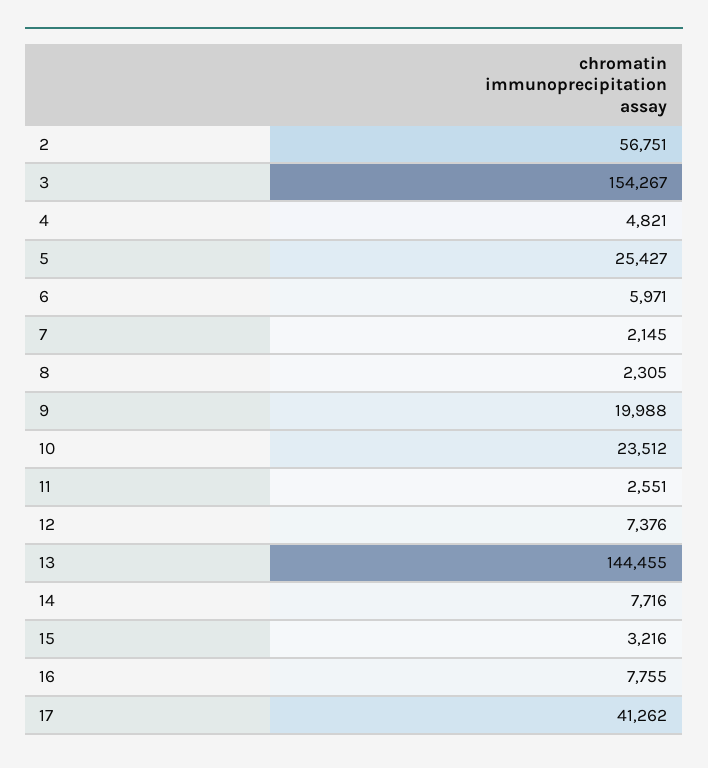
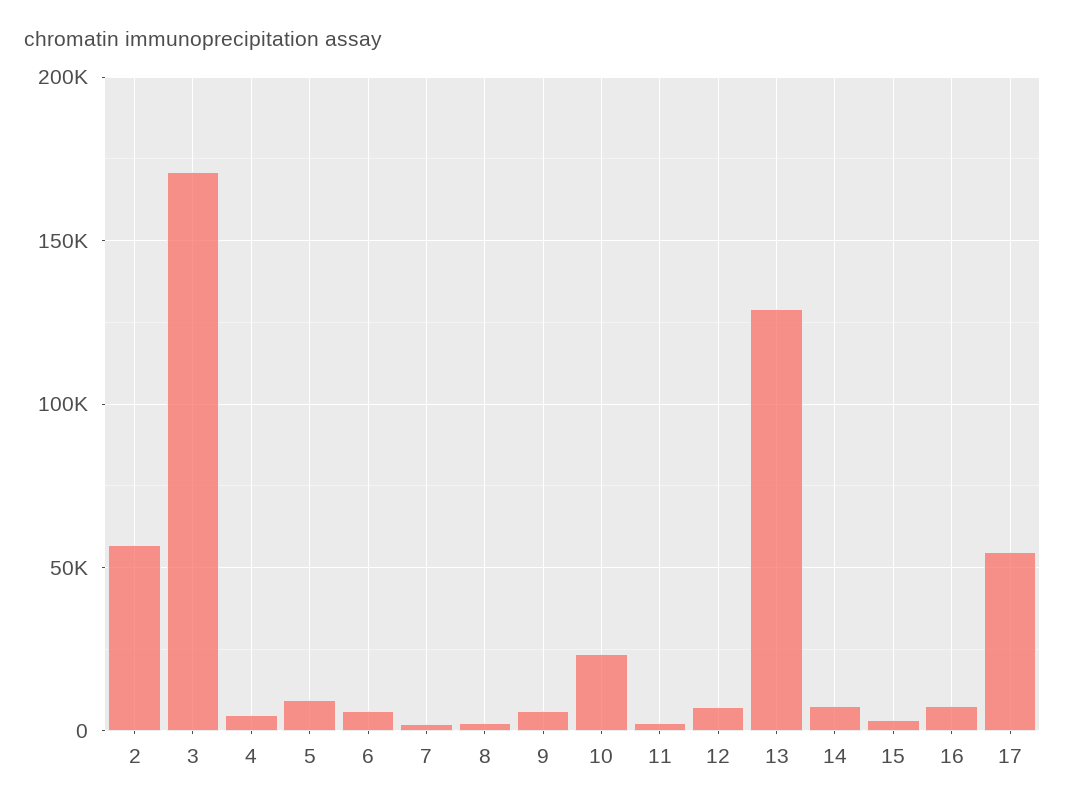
  {
    "2": 56751,
-   "3": 154267,
+   "3": 170000,
    "4": 4821,
-   "5": 25427,
+   "5": 10000,
    "6": 5971,
    "7": 2145,
    "8": 2305,
-   "9": 19988,
+   "9": 5000,
    "10": 23512,
    "11": 2551,
    "12": 7376,
-   "13": 144455,
+   "13": 130000,
    "14": 7716,
    "15": 3216,
    "16": 7755,
-   "17": 41262
+   "17": 55000
  }

